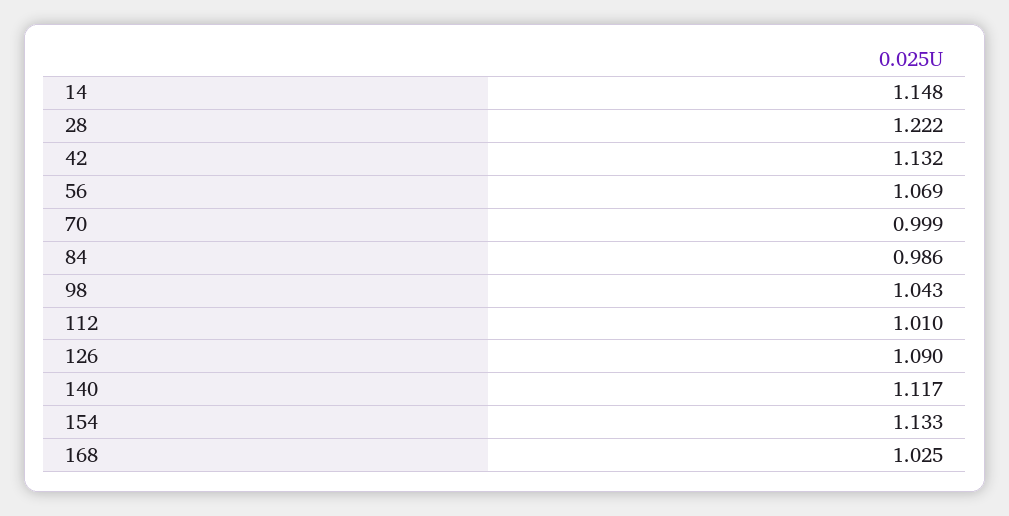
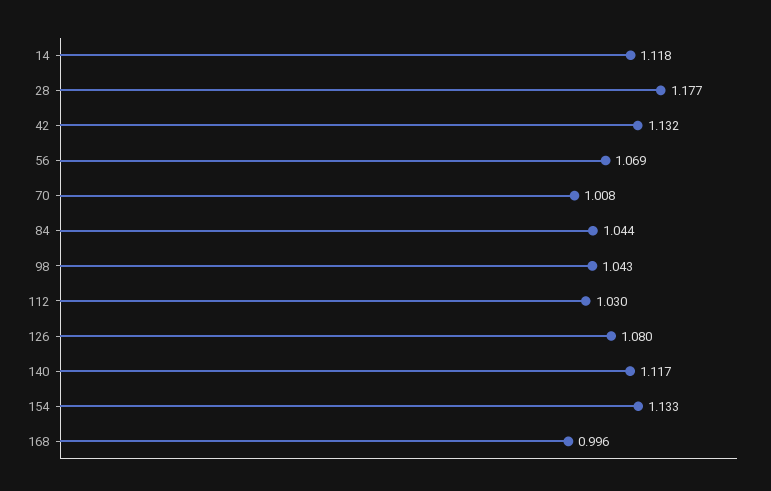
  {
-   "14": 1.148,
+   "14": 1.118,
-   "28": 1.222,
+   "28": 1.177,
    "42": 1.132,
    "56": 1.069,
-   "70": 0.999,
+   "70": 1.008,
-   "84": 0.986,
+   "84": 1.044,
    "98": 1.043,
-   "112": 1.01,
+   "112": 1.03,
-   "126": 1.09,
+   "126": 1.08,
    "140": 1.117,
    "154": 1.133,
-   "168": 1.025
+   "168": 0.996
  }

